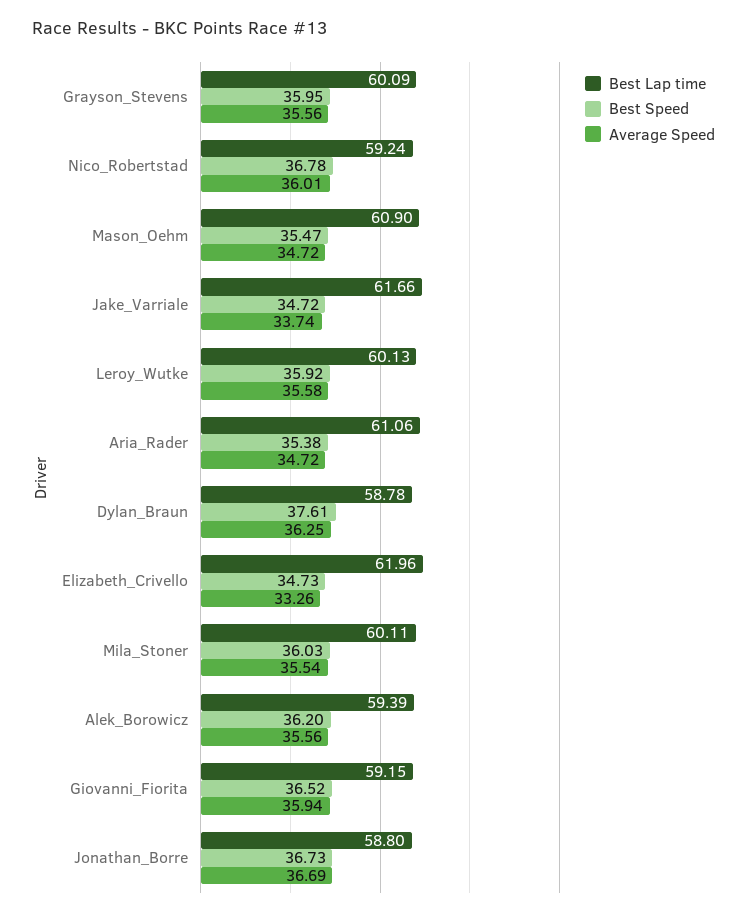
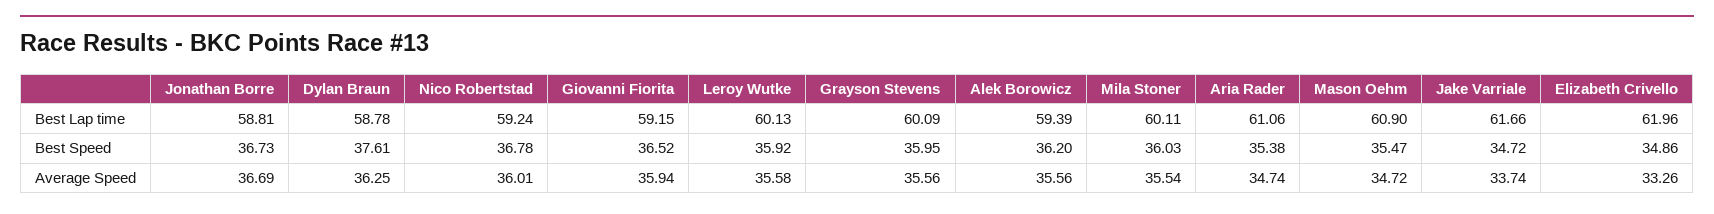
  {
    "Best Lap time": {
      "Grayson_Stevens": 60.09,
      "Nico_Robertstad": 59.24,
      "Mason_Oehm": 60.9,
      "Jake_Varriale": 61.66,
      "Leroy_Wutke": 60.13,
      "Aria_Rader": 61.06,
      "Dylan_Braun": 58.78,
      "Elizabeth_Crivello": 61.96,
      "Mila_Stoner": 60.11,
      "Alek_Borowicz": 59.39,
      "Giovanni_Fiorita": 59.15,
-     "Jonathan_Borre": 58.8
+     "Jonathan_Borre": 58.81
    },
    "Best Speed": {
      "Grayson_Stevens": 35.95,
      "Nico_Robertstad": 36.78,
      "Mason_Oehm": 35.47,
      "Jake_Varriale": 34.72,
      "Leroy_Wutke": 35.92,
      "Aria_Rader": 35.38,
      "Dylan_Braun": 37.61,
-     "Elizabeth_Crivello": 34.73,
+     "Elizabeth_Crivello": 34.86,
      "Mila_Stoner": 36.03,
      "Alek_Borowicz": 36.2,
      "Giovanni_Fiorita": 36.52,
      "Jonathan_Borre": 36.73
    },
    "Average Speed": {
      "Grayson_Stevens": 35.56,
      "Nico_Robertstad": 36.01,
      "Mason_Oehm": 34.72,
      "Jake_Varriale": 33.74,
      "Leroy_Wutke": 35.58,
-     "Aria_Rader": 34.72,
+     "Aria_Rader": 34.74,
      "Dylan_Braun": 36.25,
      "Elizabeth_Crivello": 33.26,
      "Mila_Stoner": 35.54,
      "Alek_Borowicz": 35.56,
      "Giovanni_Fiorita": 35.94,
      "Jonathan_Borre": 36.69
    }
  }

